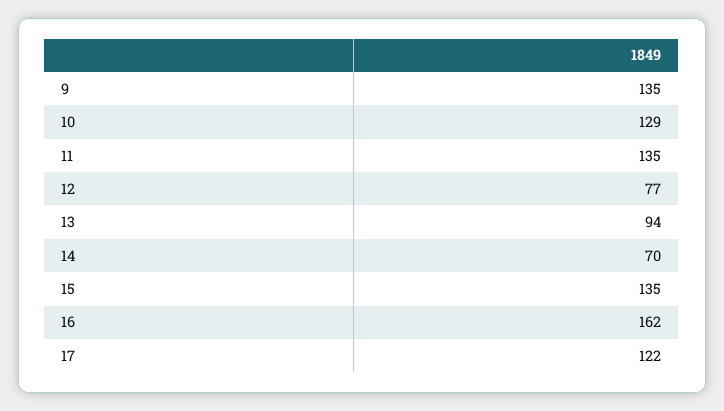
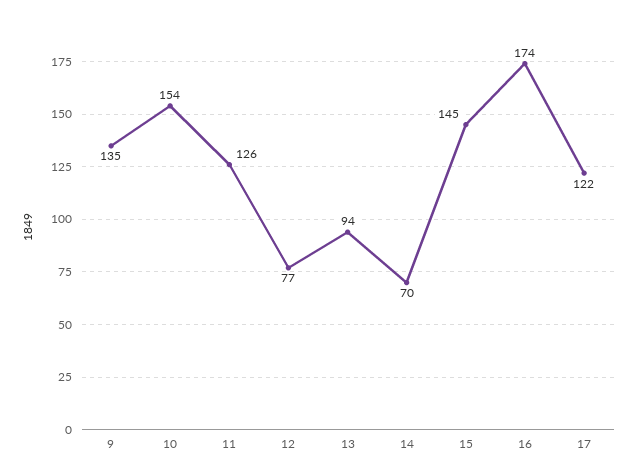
  {
    "9": 135,
-   "10": 129,
+   "10": 154,
-   "11": 135,
+   "11": 126,
    "12": 77,
    "13": 94,
    "14": 70,
-   "15": 135,
+   "15": 145,
-   "16": 162,
+   "16": 174,
    "17": 122
  }

